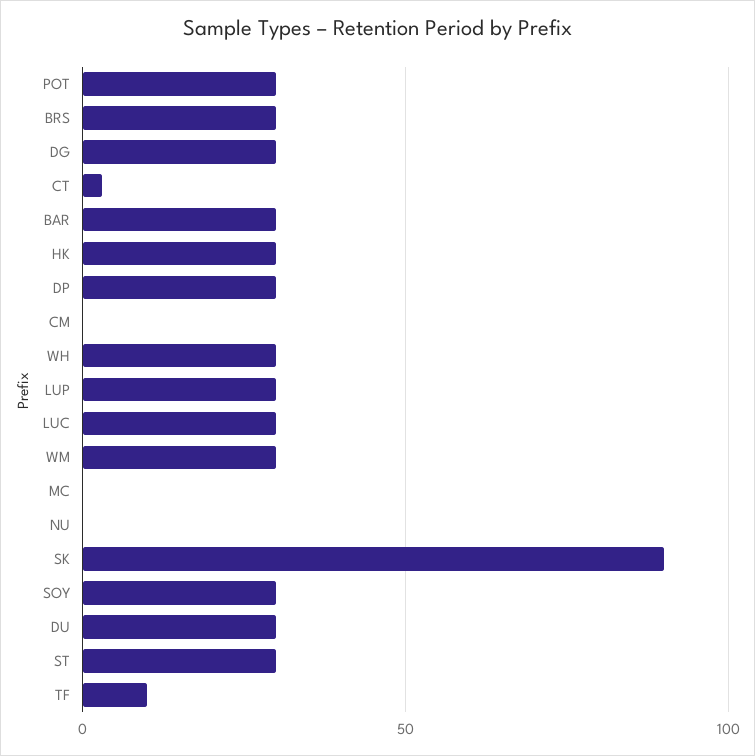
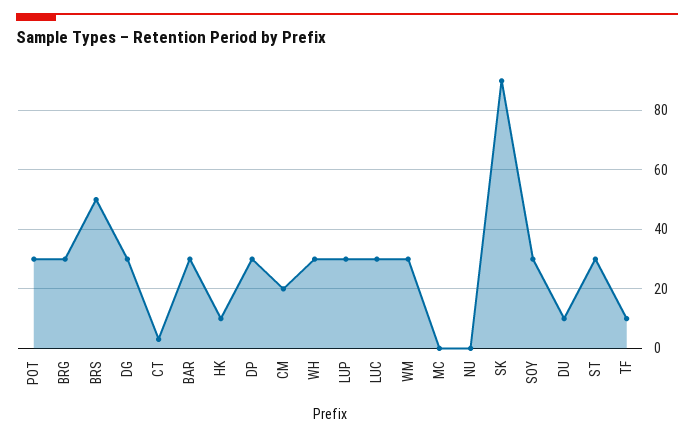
  {
    "POT": 30,
-   "BRS": 30,
+   "BRS": 50,
    "DG": 30,
    "CT": 5,
    "BAR": 30,
-   "HK": 30,
+   "HK": 10,
    "DP": 30,
-   "CM": 0,
+   "CM": 20,
    "WH": 30,
    "LUP": 30,
    "LUC": 30,
    "WM": 30,
    "MC": 0,
    "NU": 0,
    "SK": 90,
    "SOY": 30,
-   "DU": 30,
+   "DU": 10,
    "ST": 30,
-   "TF": 10
+   "TF": 10,
+   "BRG": 30
  }

